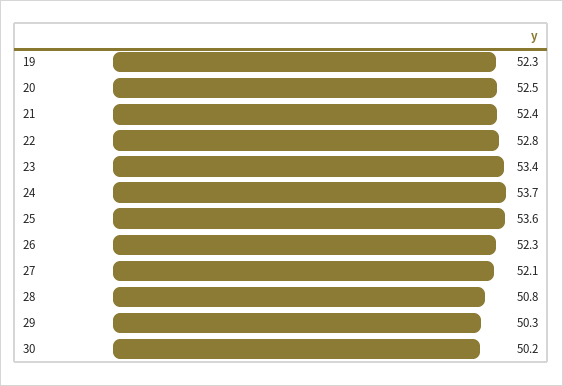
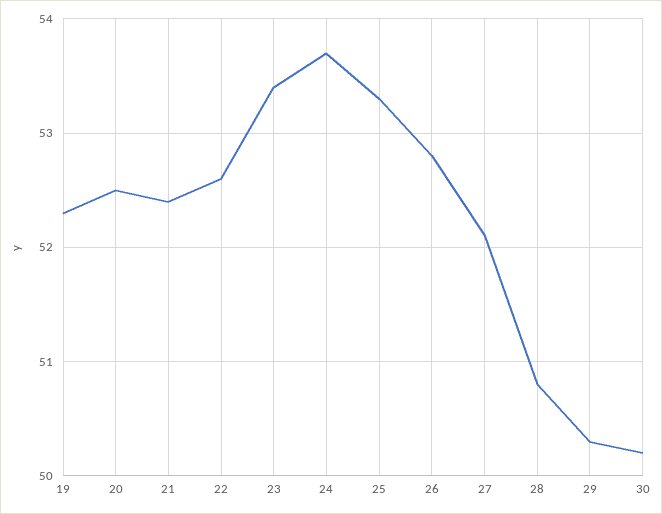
  {
    "19": 52.3,
    "20": 52.5,
    "21": 52.4,
-   "22": 52.8,
+   "22": 52.6,
    "23": 53.4,
    "24": 53.7,
-   "25": 53.6,
+   "25": 53.3,
-   "26": 52.3,
+   "26": 52.8,
    "27": 52.1,
    "28": 50.8,
    "29": 50.3,
    "30": 50.2
  }

